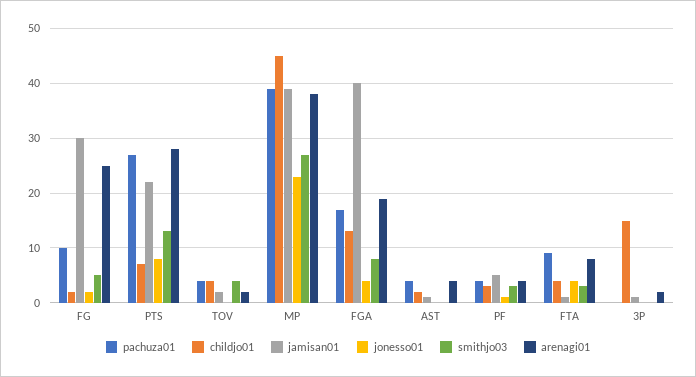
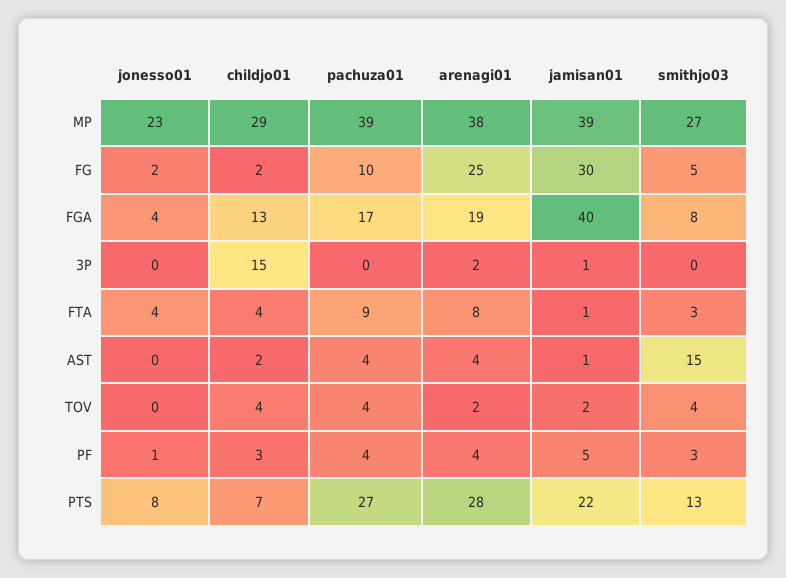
  {
    "pachuza01": {
      "FG": 10,
      "PTS": 27,
      "TOV": 4,
      "MP": 39,
      "FGA": 17,
      "AST": 4,
      "PF": 4,
      "FTA": 9,
      "3P": 0
    },
    "childjo01": {
      "FG": 2,
      "PTS": 7,
      "TOV": 4,
-     "MP": 45,
+     "MP": 29,
      "FGA": 13,
      "AST": 2,
      "PF": 3,
      "FTA": 4,
      "3P": 15
    },
    "jamisan01": {
      "FG": 30,
      "PTS": 22,
      "TOV": 2,
      "MP": 39,
      "FGA": 40,
      "AST": 1,
      "PF": 5,
      "FTA": 1,
      "3P": 1
    },
    "jonesso01": {
      "FG": 2,
      "PTS": 8,
      "TOV": 0,
      "MP": 23,
      "FGA": 4,
      "AST": 0,
      "PF": 1,
      "FTA": 4,
      "3P": 0
    },
    "smithjo03": {
      "FG": 5,
      "PTS": 13,
      "TOV": 4,
      "MP": 27,
      "FGA": 8,
-     "AST": 0,
+     "AST": 15,
      "PF": 3,
      "FTA": 3,
      "3P": 0
    },
    "arenagi01": {
      "FG": 25,
      "PTS": 28,
      "TOV": 2,
      "MP": 38,
      "FGA": 19,
      "AST": 4,
      "PF": 4,
      "FTA": 8,
      "3P": 2
    }
  }

